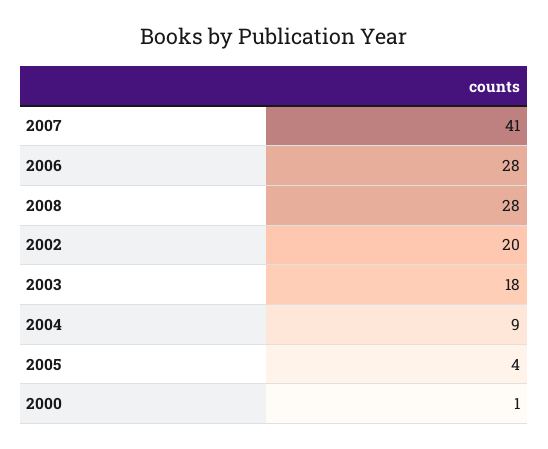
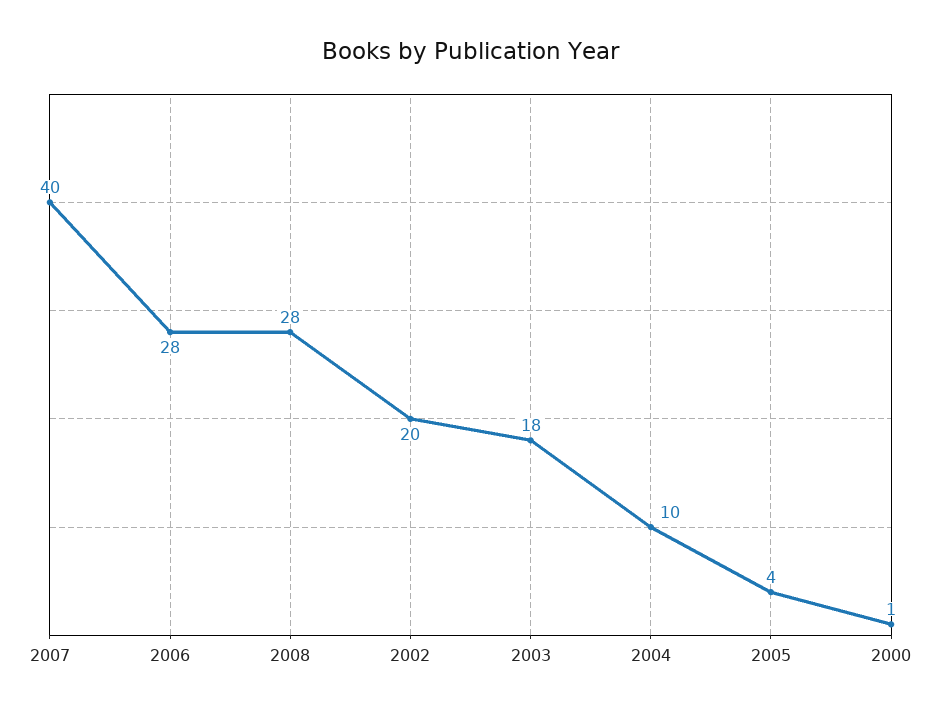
  {
-   "2007": 41,
+   "2007": 40,
    "2006": 28,
    "2008": 28,
    "2002": 20,
    "2003": 18,
-   "2004": 9,
+   "2004": 10,
    "2005": 4,
    "2000": 1
  }

